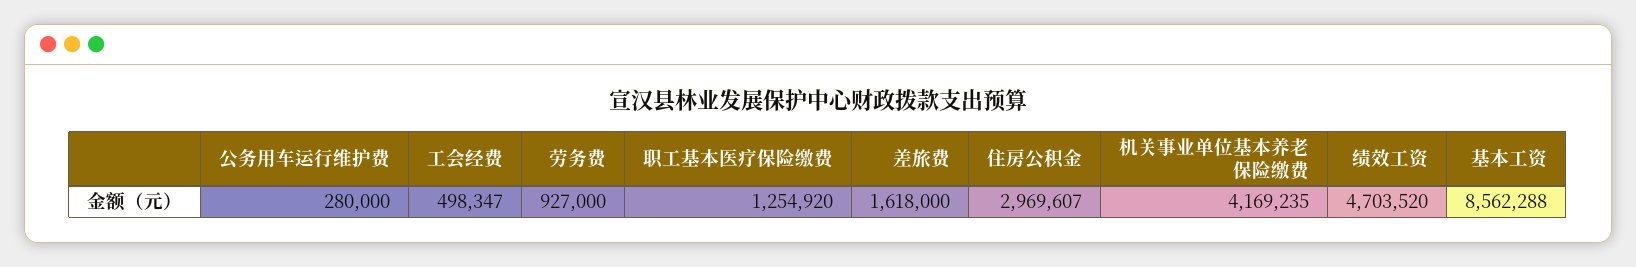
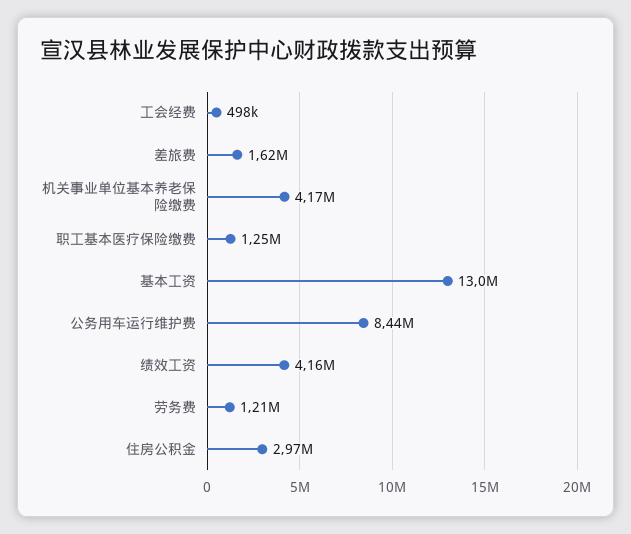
  {
-   "公务用车运行维护费": 280000,
+   "公务用车运行维护费": 8440000,
    "工会经费": 498347,
-   "劳务费": 927000,
+   "劳务费": 1210000,
    "职工基本医疗保险缴费": 1254920,
    "差旅费": 1618000,
    "住房公积金": 2969607,
    "机关事业单位基本养老保险缴费": 4169235,
-   "绩效工资": 4703520,
+   "绩效工资": 4160000,
-   "基本工资": 8562288
+   "基本工资": 13000000
  }

